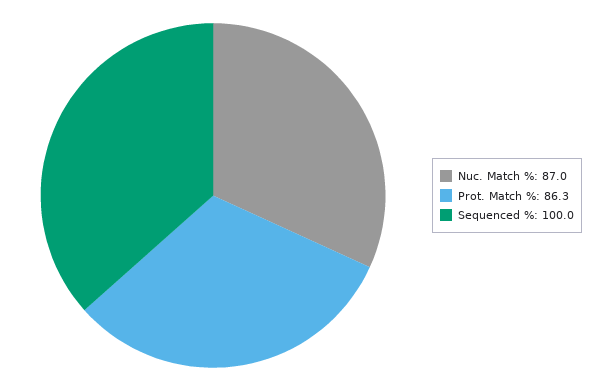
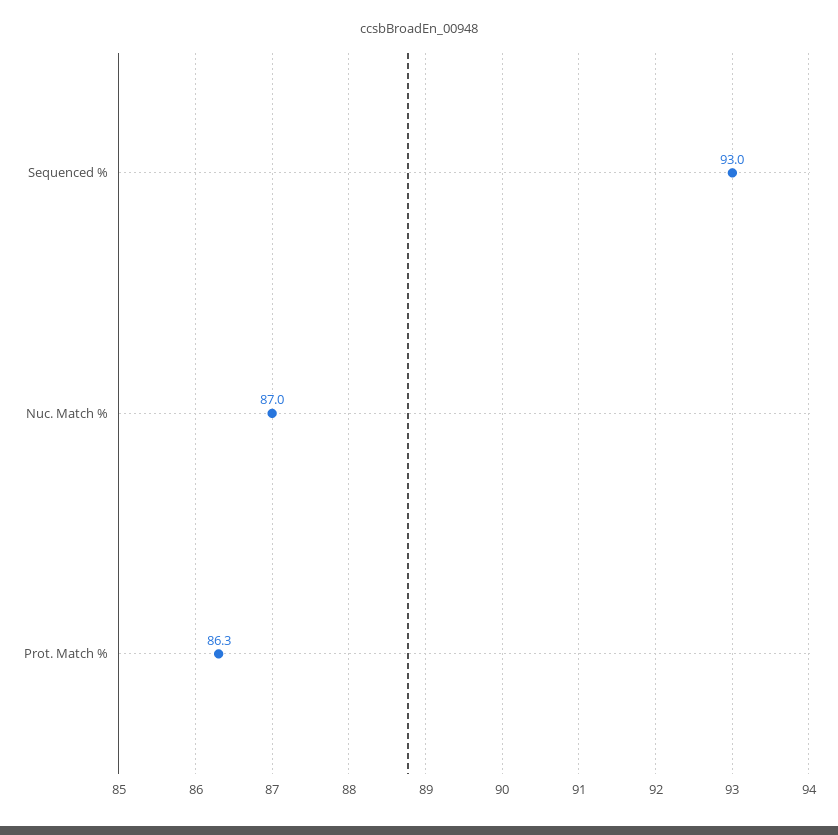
  {
    "Nuc. Match %": 87,
    "Prot. Match %": 86.3,
-   "Sequenced %": 100
+   "Sequenced %": 93
  }

